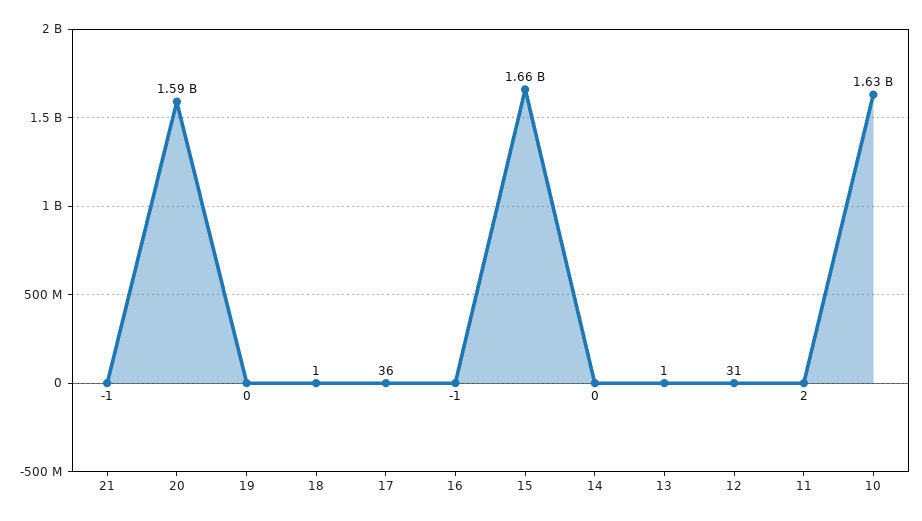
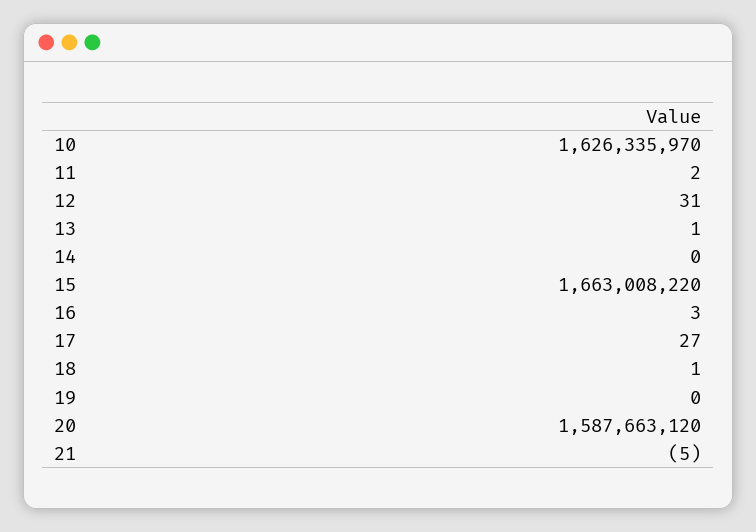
  {
-   "21": -1,
+   "21": -5,
    "20": 1587663120,
    "19": 0,
    "18": 1,
-   "17": 36,
+   "17": 27,
-   "16": -1,
+   "16": 3,
    "15": 1663008220,
    "14": 0,
    "13": 1,
    "12": 31,
    "11": 2,
    "10": 1626335970
  }

